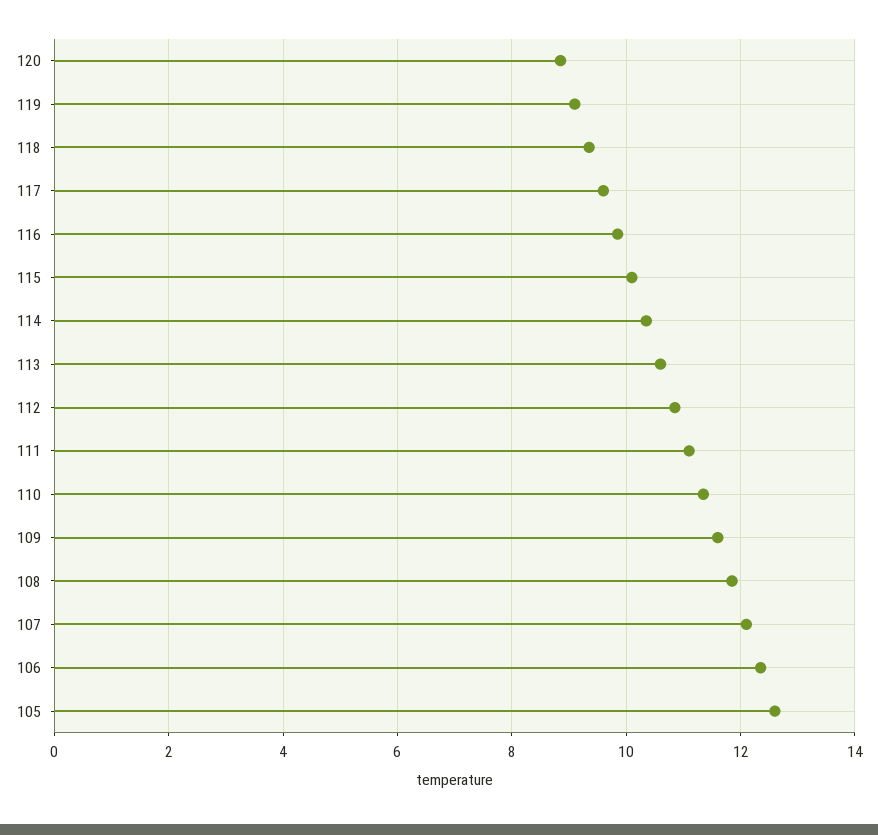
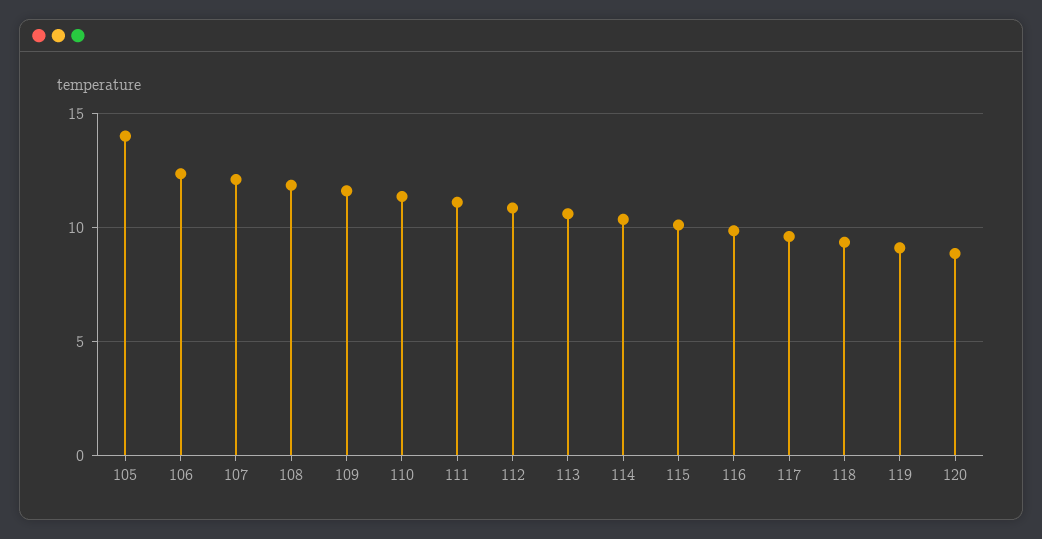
  {
    "120": 8.8,
    "119": 9.2,
    "118": 9.4,
    "117": 9.6,
    "116": 9.8,
    "115": 10.2,
    "114": 10.4,
    "113": 10.6,
    "112": 10.8,
    "111": 11.2,
    "110": 11.4,
    "109": 11.6,
    "108": 11.8,
    "107": 12.2,
    "106": 12.4,
-   "105": 12.6
+   "105": 14
  }

